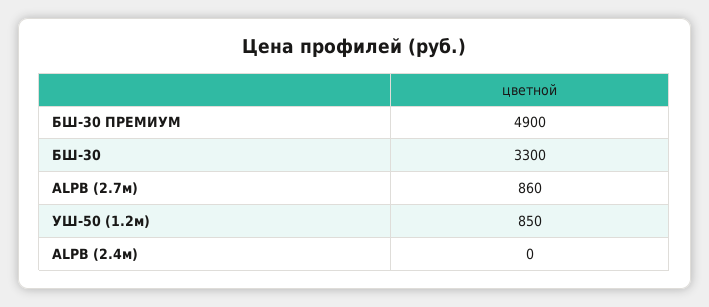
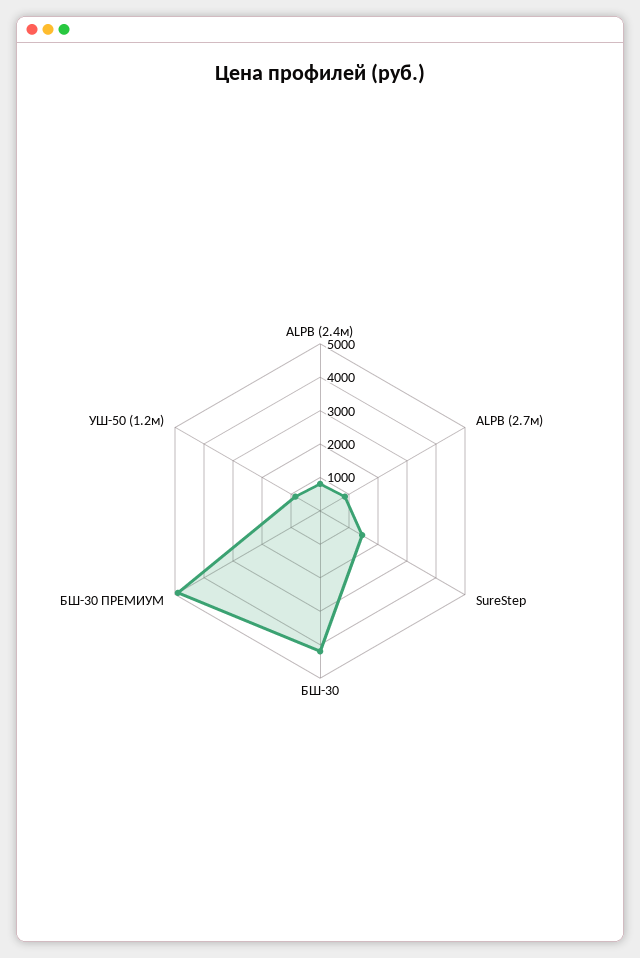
  {
    "БШ-30 ПРЕМИУМ": 4900,
-   "БШ-30": 3300,
+   "БШ-30": 4250,
    "ALPB (2.7м)": 860,
    "УШ-50 (1.2м)": 850,
-   "ALPB (2.4м)": 0
+   "ALPB (2.4м)": 750,
+   "SureStep": 1500
  }

